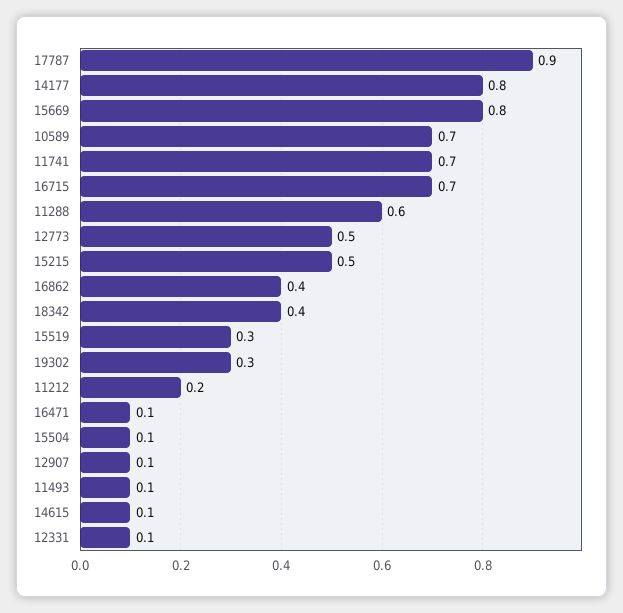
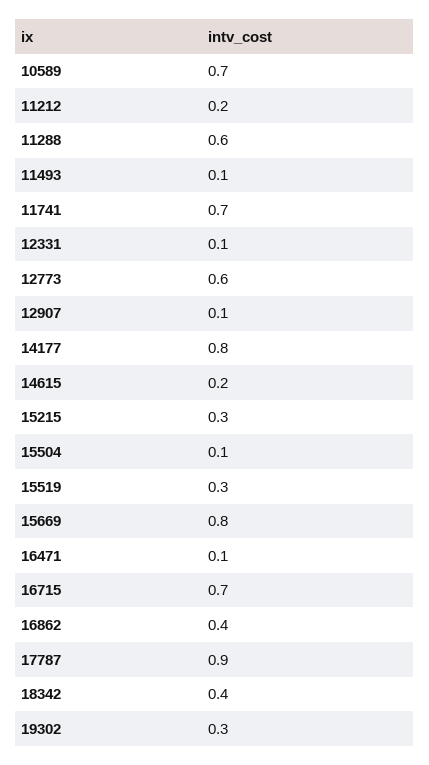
  {
    "17787": 0.9,
    "14177": 0.8,
    "15669": 0.8,
    "10589": 0.7,
    "11741": 0.7,
    "16715": 0.7,
    "11288": 0.6,
-   "12773": 0.5,
+   "12773": 0.6,
-   "15215": 0.5,
+   "15215": 0.3,
    "16862": 0.4,
    "18342": 0.4,
    "15519": 0.3,
    "19302": 0.3,
    "11212": 0.2,
    "16471": 0.1,
    "15504": 0.1,
    "12907": 0.1,
    "11493": 0.1,
-   "14615": 0.1,
+   "14615": 0.2,
    "12331": 0.1
  }

